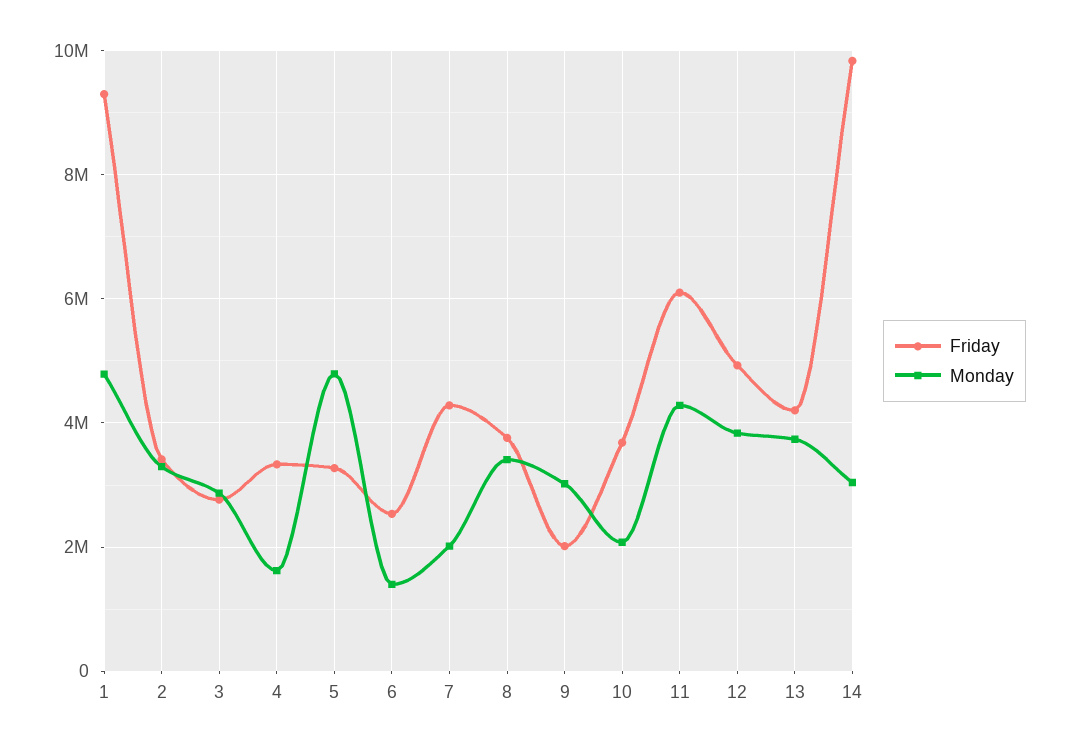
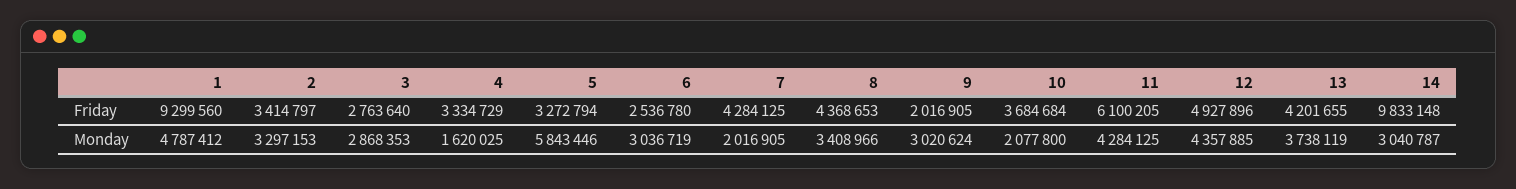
  {
    "Friday": {
      "1": 9299560,
      "2": 3414797,
      "3": 2763640,
      "4": 3334729,
      "5": 3272794,
      "6": 2536780,
      "7": 4284125,
-     "8": 3800000,
+     "8": 4368653,
      "9": 2016905,
      "10": 3684684,
      "11": 6100205,
      "12": 4927896,
      "13": 4201655,
      "14": 9833148
    },
    "Monday": {
      "1": 4787412,
      "2": 3297153,
      "3": 2868353,
      "4": 1620025,
-     "5": 4800000,
+     "5": 5843446,
-     "6": 1400000,
+     "6": 3036719,
      "7": 2016905,
      "8": 3408966,
      "9": 3020624,
      "10": 2077800,
      "11": 4284125,
-     "12": 3800000,
+     "12": 4357885,
      "13": 3738119,
      "14": 3040787
    }
  }

